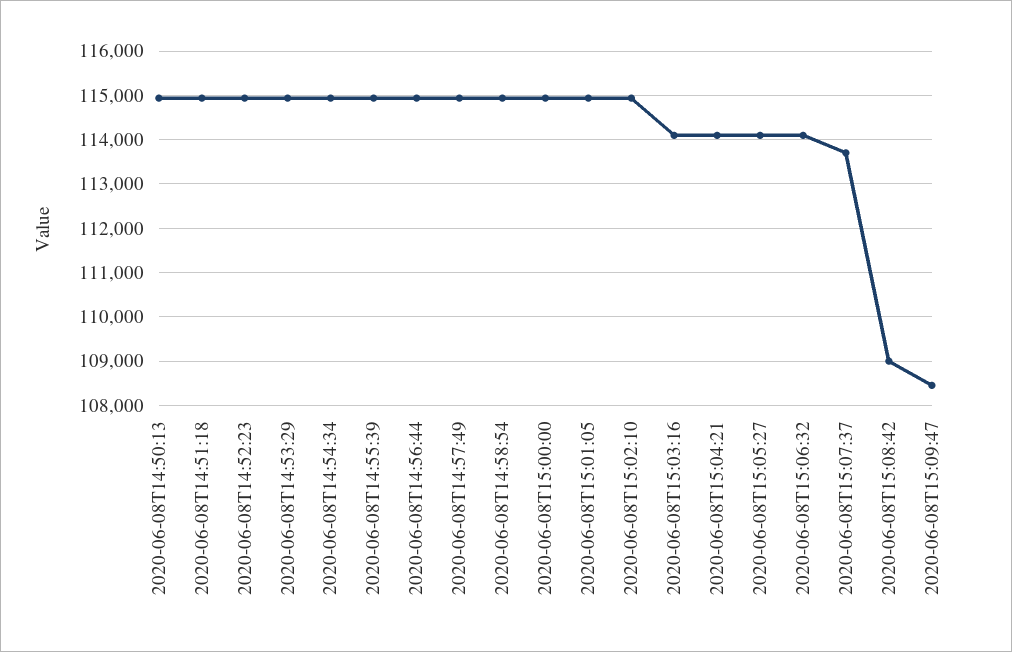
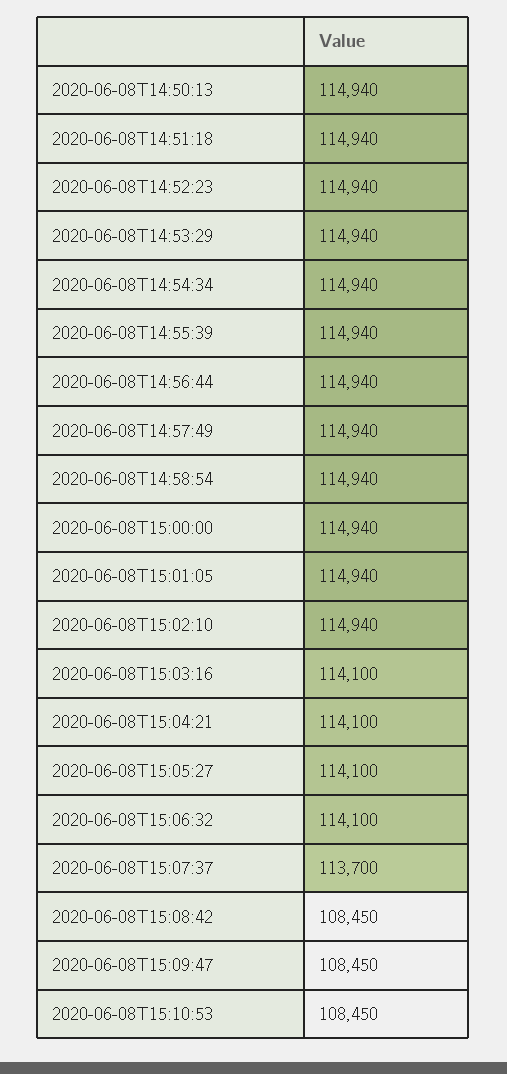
  {
    "2020-06-08T14:50:13": 114940,
    "2020-06-08T14:51:18": 114940,
    "2020-06-08T14:52:23": 114940,
    "2020-06-08T14:53:29": 114940,
    "2020-06-08T14:54:34": 114940,
    "2020-06-08T14:55:39": 114940,
    "2020-06-08T14:56:44": 114940,
    "2020-06-08T14:57:49": 114940,
    "2020-06-08T14:58:54": 114940,
    "2020-06-08T15:00:00": 114940,
    "2020-06-08T15:01:05": 114940,
    "2020-06-08T15:02:10": 114940,
    "2020-06-08T15:03:16": 114100,
    "2020-06-08T15:04:21": 114100,
    "2020-06-08T15:05:27": 114100,
    "2020-06-08T15:06:32": 114100,
    "2020-06-08T15:07:37": 113700,
-   "2020-06-08T15:08:42": 109000,
+   "2020-06-08T15:08:42": 108450,
-   "2020-06-08T15:09:47": 108450
+   "2020-06-08T15:09:47": 108450,
+   "2020-06-08T15:10:53": 108450
  }

